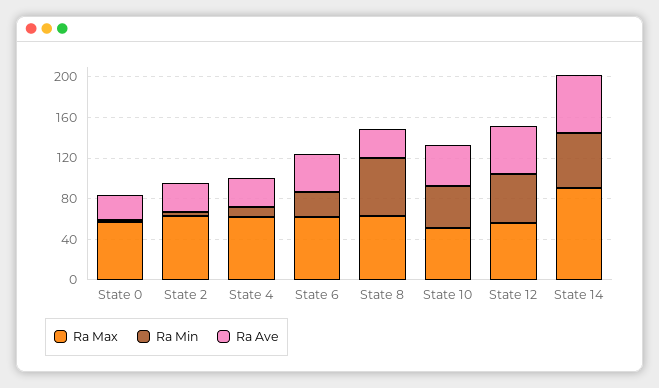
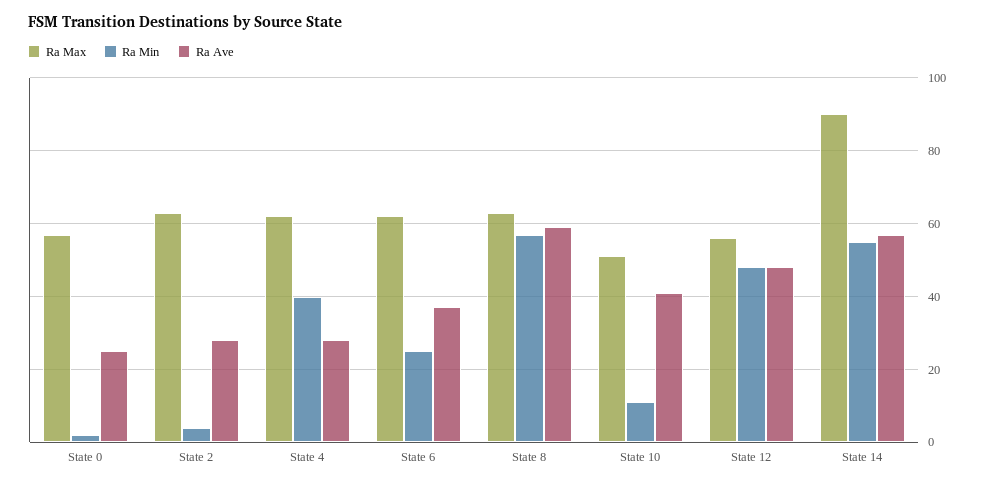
  {
    "Ra Max": {
      "State 0": 55,
      "State 2": 65,
      "State 4": 60,
      "State 6": 60,
      "State 8": 65,
      "State 10": 50,
      "State 12": 55,
      "State 14": 90
    },
    "Ra Min": {
      "State 0": 0,
      "State 2": 5,
-     "State 4": 10,
+     "State 4": 40,
      "State 6": 25,
      "State 8": 55,
-     "State 10": 40,
+     "State 10": 10,
      "State 12": 50,
      "State 14": 55
    },
    "Ra Ave": {
      "State 0": 25,
      "State 2": 30,
      "State 4": 30,
      "State 6": 35,
-     "State 8": 30,
+     "State 8": 60,
      "State 10": 40,
      "State 12": 50,
      "State 14": 55
    }
  }

